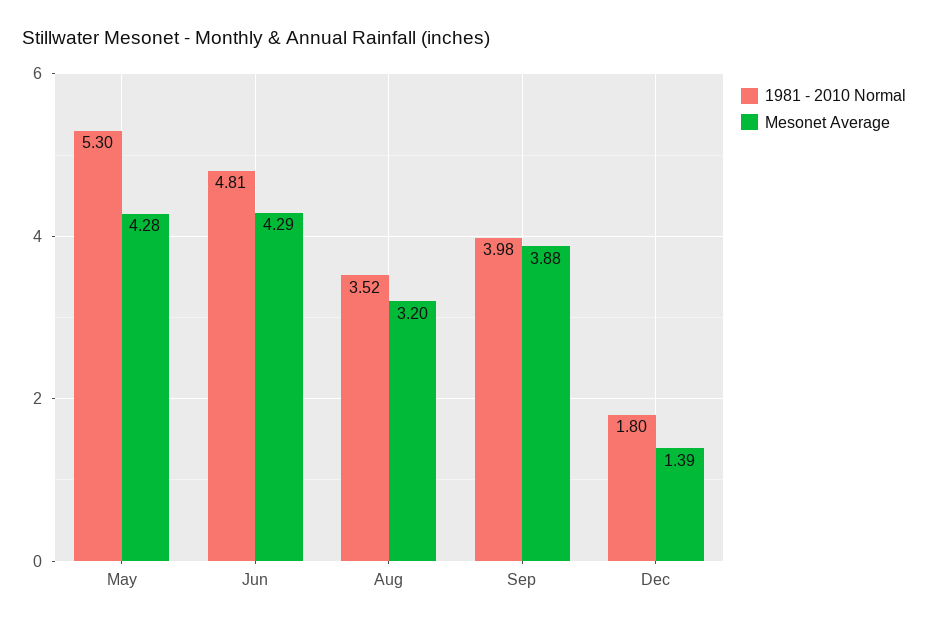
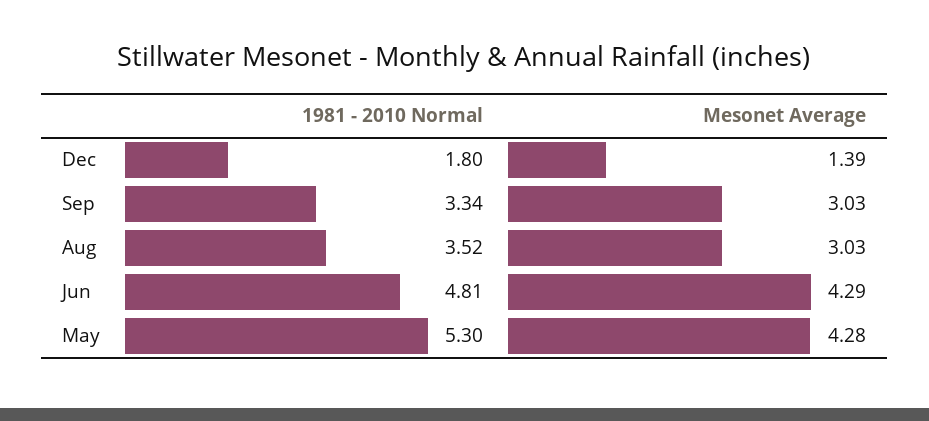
  {
    "1981 - 2010 Normal": {
      "May": 5.3,
      "Jun": 4.81,
      "Aug": 3.52,
-     "Sep": 3.98,
+     "Sep": 3.34,
      "Dec": 1.8
    },
    "Mesonet Average": {
      "May": 4.28,
      "Jun": 4.29,
-     "Aug": 3.2,
+     "Aug": 3.03,
-     "Sep": 3.88,
+     "Sep": 3.03,
      "Dec": 1.39
    }
  }

